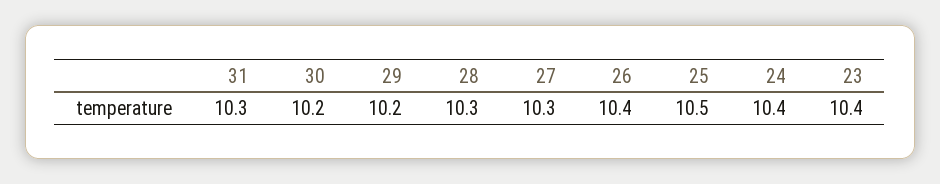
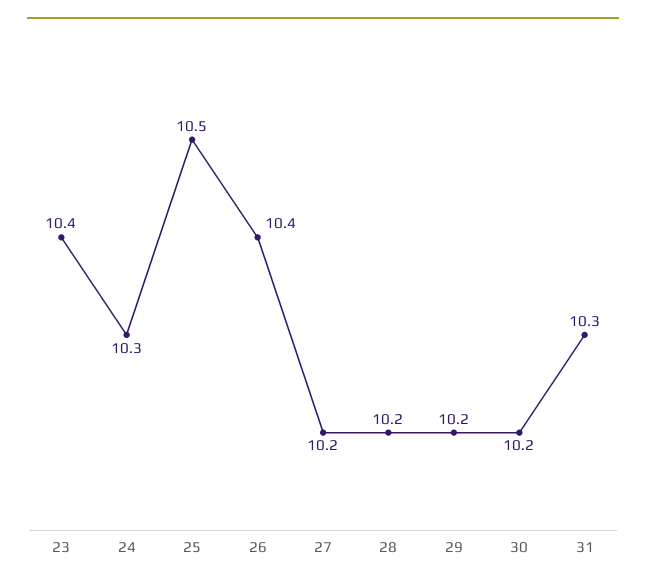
  {
    "31": 10.3,
    "30": 10.2,
    "29": 10.2,
-   "28": 10.3,
+   "28": 10.2,
-   "27": 10.3,
+   "27": 10.2,
    "26": 10.4,
    "25": 10.5,
-   "24": 10.4,
+   "24": 10.3,
    "23": 10.4
  }

